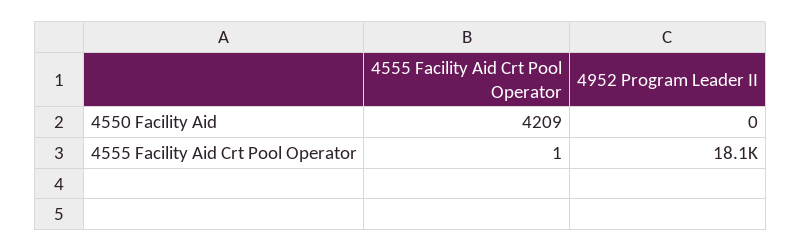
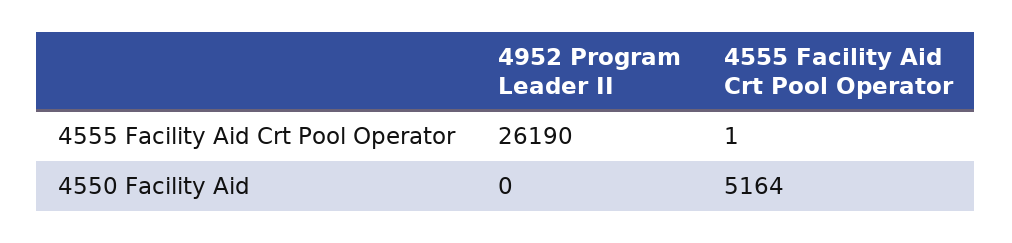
  {
    "4555 Facility Aid Crt Pool Operator": {
-     "4550 Facility Aid": 4209,
+     "4550 Facility Aid": 5164,
      "4555 Facility Aid Crt Pool Operator": 1
    },
    "4952 Program Leader II": {
      "4550 Facility Aid": 0,
-     "4555 Facility Aid Crt Pool Operator": 18100
+     "4555 Facility Aid Crt Pool Operator": 26190
    }
  }

